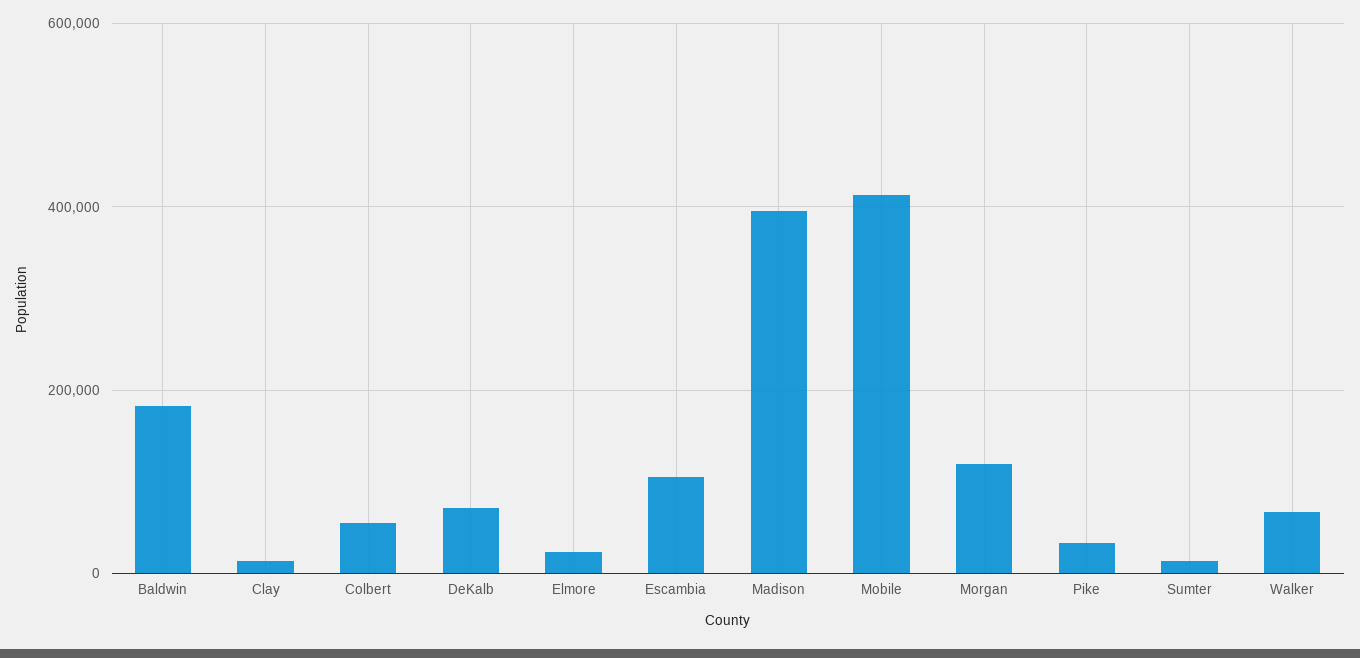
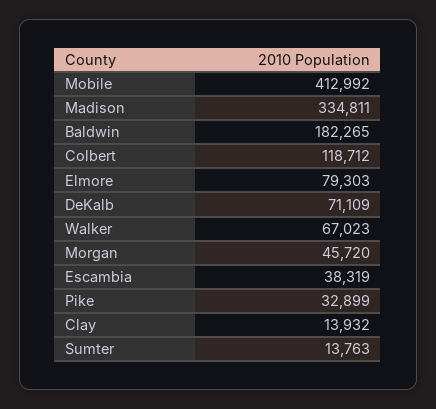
  {
    "Baldwin": 182265,
    "Clay": 13932,
-   "Colbert": 60000,
+   "Colbert": 118712,
    "DeKalb": 71109,
-   "Elmore": 20000,
+   "Elmore": 79303,
-   "Escambia": 100000,
+   "Escambia": 38319,
-   "Madison": 400000,
+   "Madison": 334811,
    "Mobile": 412992,
-   "Morgan": 120000,
+   "Morgan": 45720,
    "Pike": 32899,
    "Sumter": 13763,
    "Walker": 67023
  }

